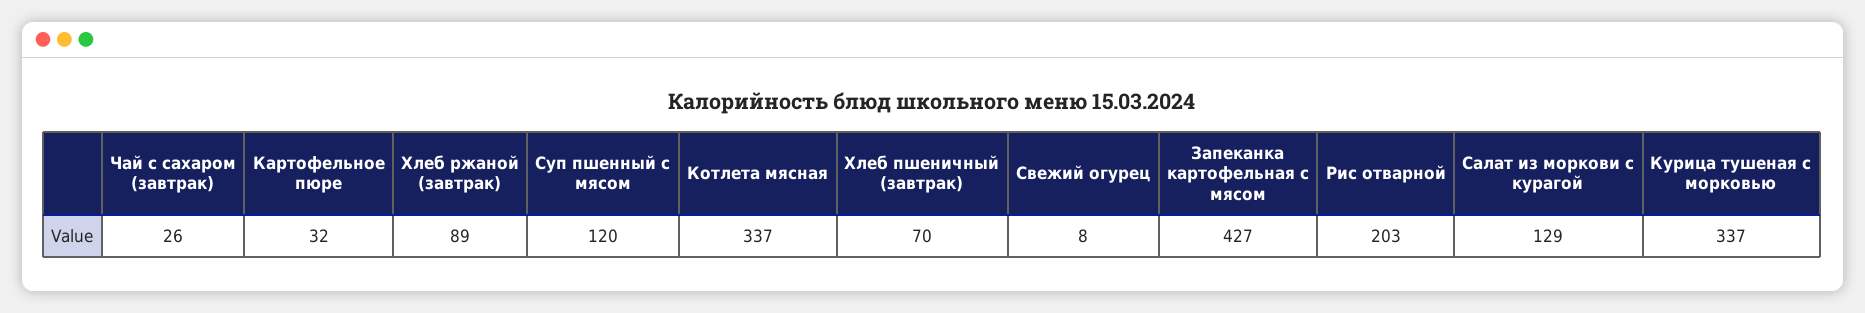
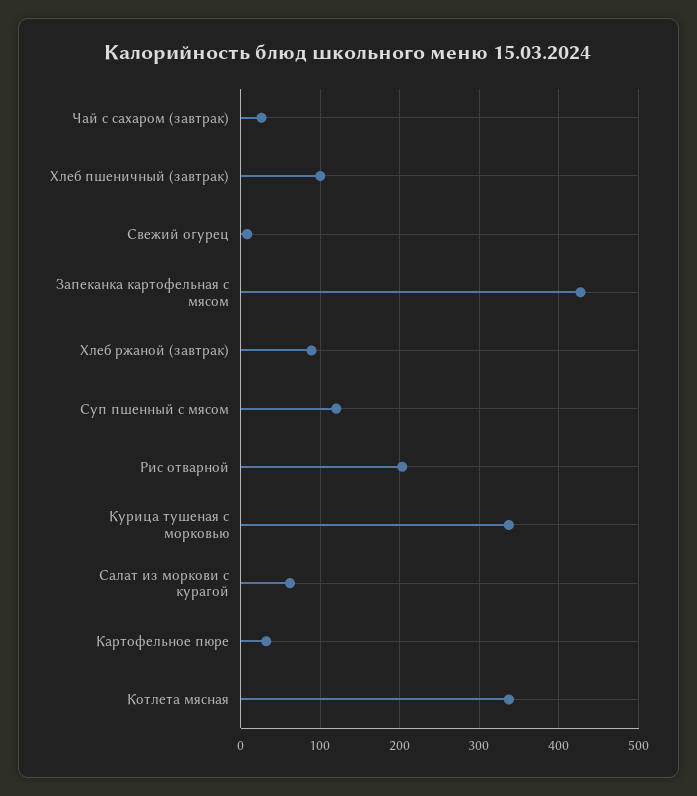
  {
    "Чай с сахаром (завтрак)": 26,
    "Картофельное пюре": 32,
    "Хлеб ржаной (завтрак)": 89,
    "Суп пшенный с мясом": 120,
    "Котлета мясная": 337,
-   "Хлеб пшеничный (завтрак)": 70,
+   "Хлеб пшеничный (завтрак)": 100,
    "Свежий огурец": 8,
    "Запеканка картофельная с мясом": 427,
    "Рис отварной": 203,
-   "Салат из моркови с курагой": 129,
+   "Салат из моркови с курагой": 60,
    "Курица тушеная с морковью": 337
  }

